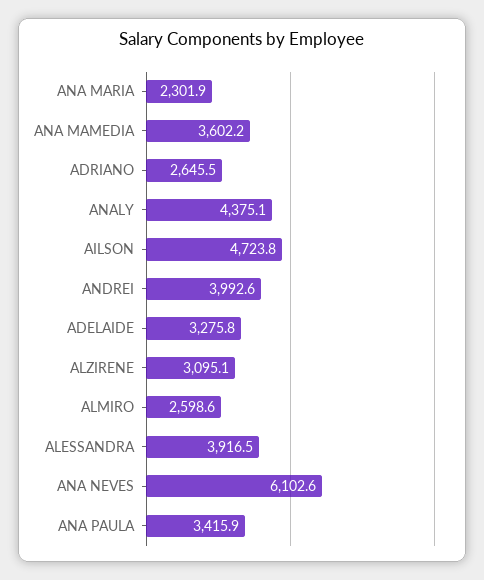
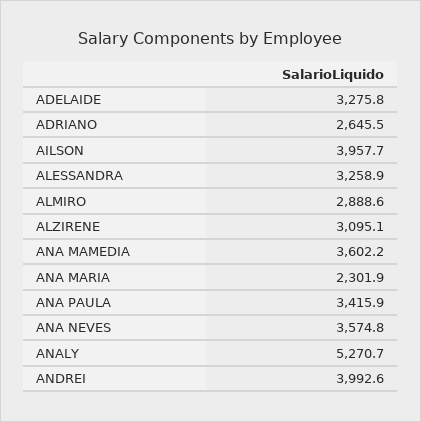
  {
    "ANA MARIA": 2301.9,
    "ANA MAMEDIA": 3602.2,
    "ADRIANO": 2645.5,
-   "ANALY": 4375.1,
+   "ANALY": 5270.7,
-   "AILSON": 4723.8,
+   "AILSON": 3957.7,
    "ANDREI": 3992.6,
    "ADELAIDE": 3275.8,
    "ALZIRENE": 3095.1,
-   "ALMIRO": 2598.6,
+   "ALMIRO": 2888.6,
-   "ALESSANDRA": 3916.5,
+   "ALESSANDRA": 3258.9,
-   "ANA NEVES": 6102.6,
+   "ANA NEVES": 3574.8,
    "ANA PAULA": 3415.9
  }

